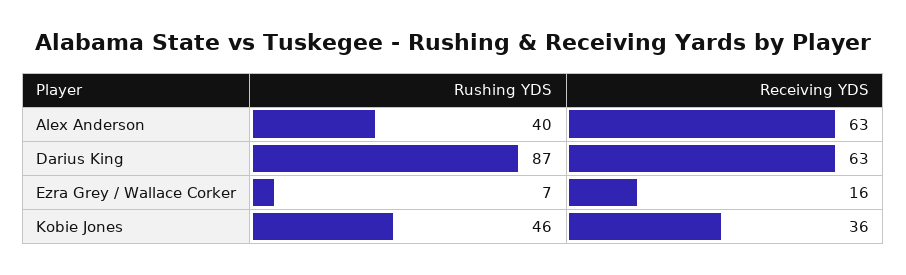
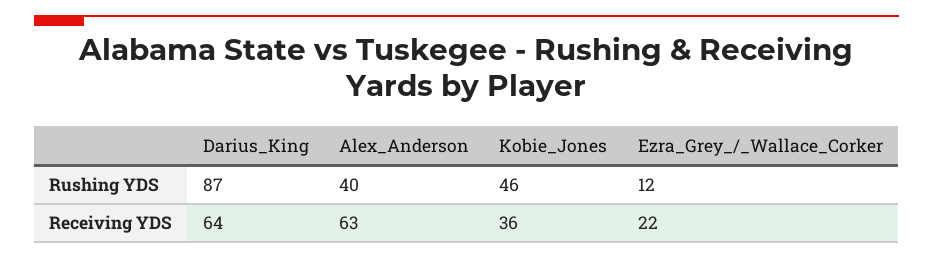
  {
    "Rushing YDS": {
      "Alex Anderson": 40,
      "Darius King": 87,
-     "Ezra Grey / Wallace Corker": 7,
+     "Ezra Grey / Wallace Corker": 12,
      "Kobie Jones": 46
    },
    "Receiving YDS": {
      "Alex Anderson": 63,
-     "Darius King": 63,
+     "Darius King": 64,
-     "Ezra Grey / Wallace Corker": 16,
+     "Ezra Grey / Wallace Corker": 22,
      "Kobie Jones": 36
    }
  }

